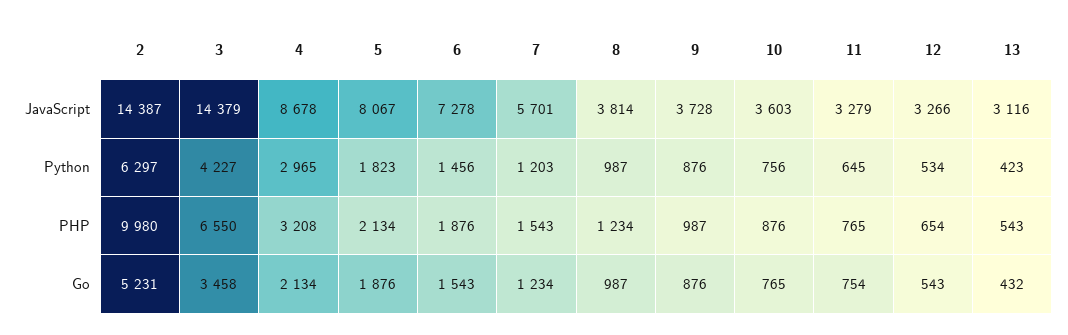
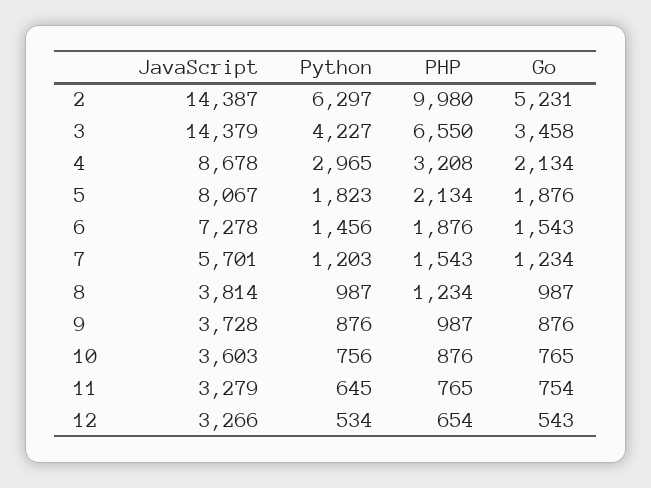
  {
    "2": {
      "JavaScript": 14387,
      "Python": 6297,
      "PHP": 9980,
      "Go": 5231
    },
    "3": {
      "JavaScript": 14379,
      "Python": 4227,
      "PHP": 6550,
      "Go": 3458
    },
    "4": {
      "JavaScript": 8678,
      "Python": 2965,
      "PHP": 3208,
      "Go": 2134
    },
    "5": {
      "JavaScript": 8067,
      "Python": 1823,
      "PHP": 2134,
      "Go": 1876
    },
    "6": {
      "JavaScript": 7278,
      "Python": 1456,
      "PHP": 1876,
      "Go": 1543
    },
    "7": {
      "JavaScript": 5701,
      "Python": 1203,
      "PHP": 1543,
      "Go": 1234
    },
    "8": {
      "JavaScript": 3814,
      "Python": 987,
      "PHP": 1234,
      "Go": 987
    },
    "9": {
      "JavaScript": 3728,
      "Python": 876,
      "PHP": 987,
      "Go": 876
    },
    "10": {
      "JavaScript": 3603,
      "Python": 756,
      "PHP": 876,
      "Go": 765
    },
    "11": {
      "JavaScript": 3279,
      "Python": 645,
      "PHP": 765,
      "Go": 754
    },
    "12": {
      "JavaScript": 3266,
      "Python": 534,
      "PHP": 654,
      "Go": 543
-   },
+   }
-   "13": {
-     "JavaScript": 3116,
-     "Python": 423,
-     "PHP": 543,
-     "Go": 432
-   }
  }

